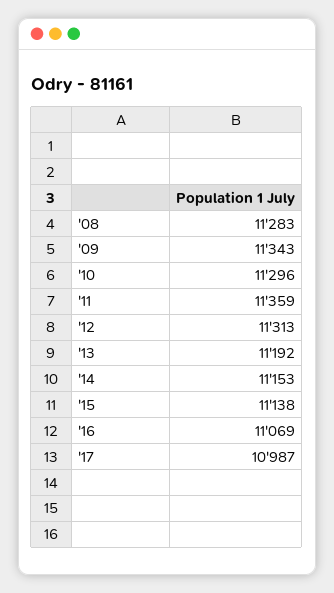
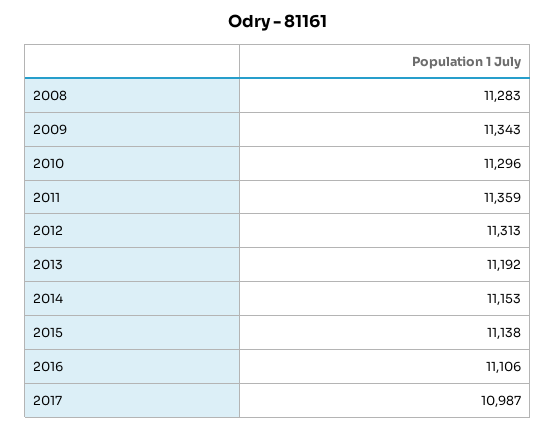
  {
    "'08": 11283,
    "'09": 11343,
    "'10": 11296,
    "'11": 11359,
    "'12": 11313,
    "'13": 11192,
    "'14": 11153,
    "'15": 11138,
-   "'16": 11069,
+   "'16": 11106,
    "'17": 10987
  }

